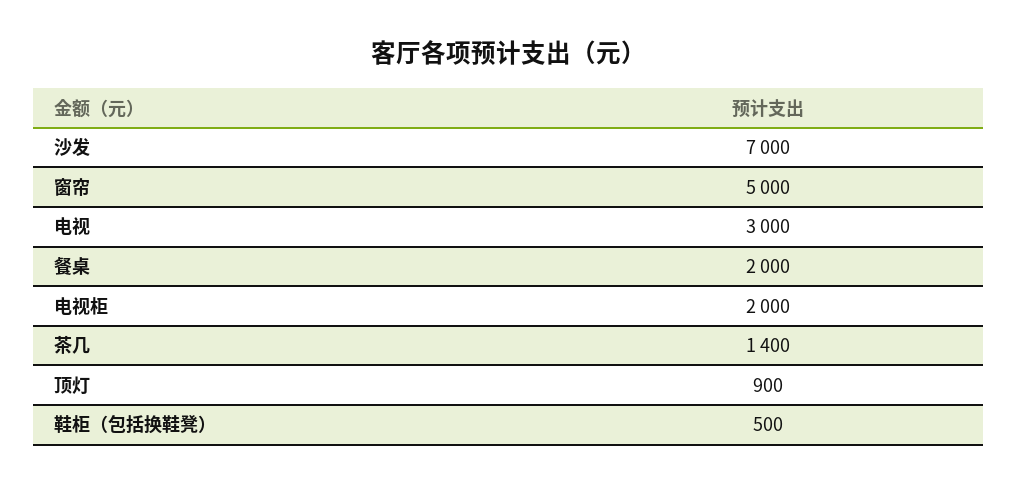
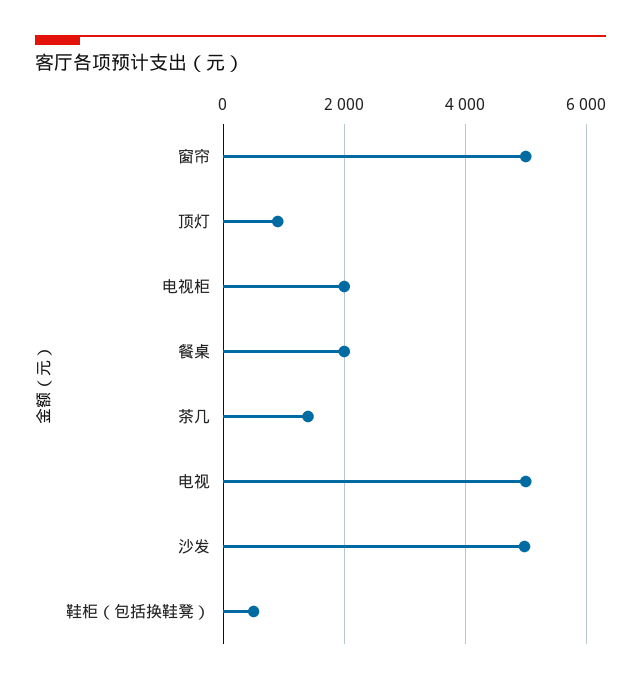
  {
-   "沙发": 7000,
+   "沙发": 5000,
    "窗帘": 5000,
-   "电视": 3000,
+   "电视": 5000,
    "餐桌": 2000,
    "电视柜": 2000,
    "茶几": 1400,
    "顶灯": 900,
    "鞋柜（包括换鞋凳）": 500
  }

